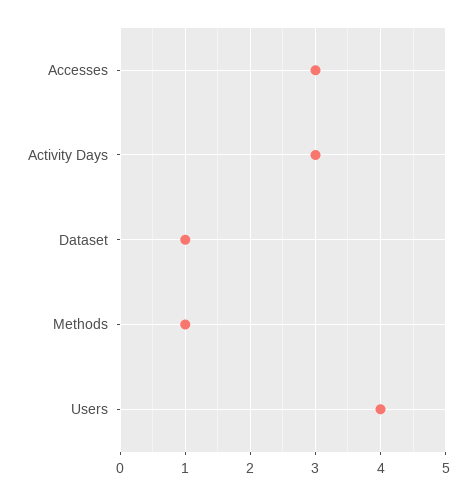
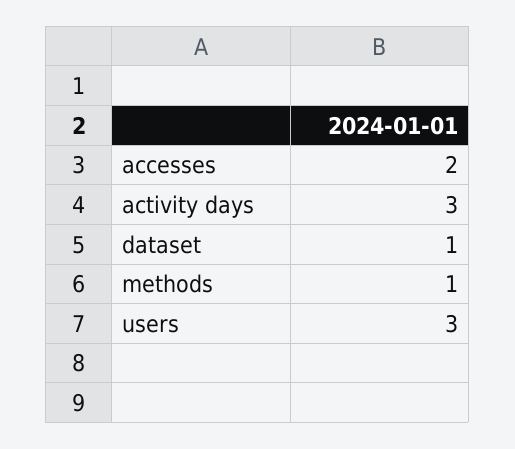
  {
-   "Accesses": 3,
+   "Accesses": 2,
    "Activity Days": 3,
    "Dataset": 1,
    "Methods": 1,
-   "Users": 4
+   "Users": 3
  }

